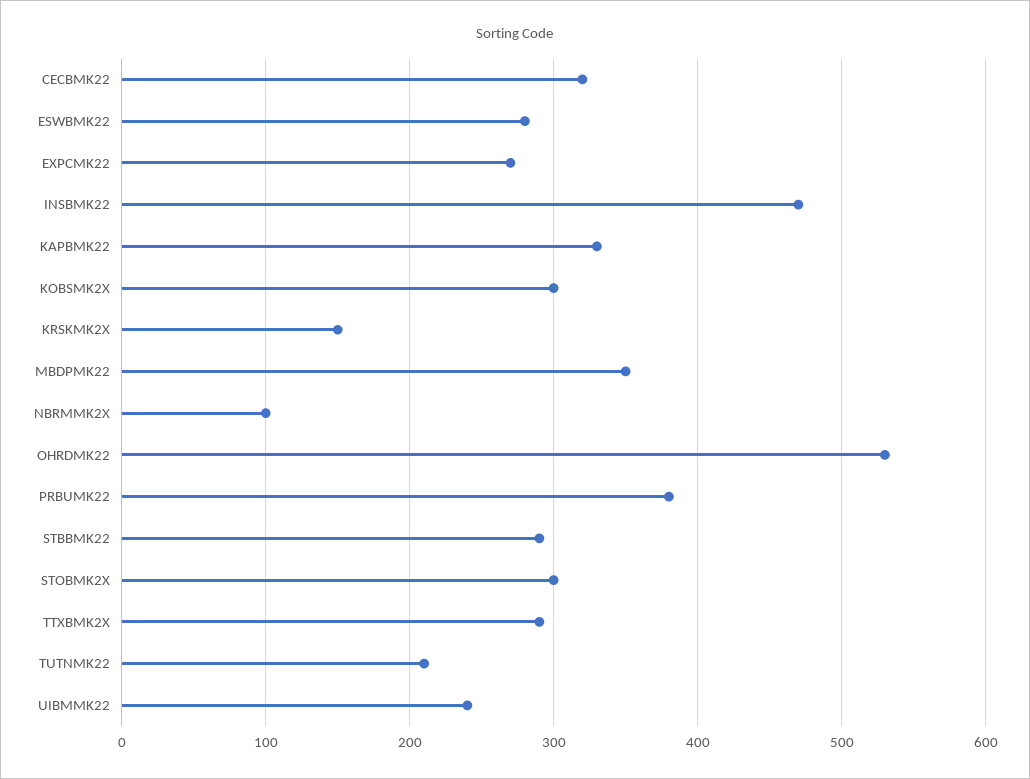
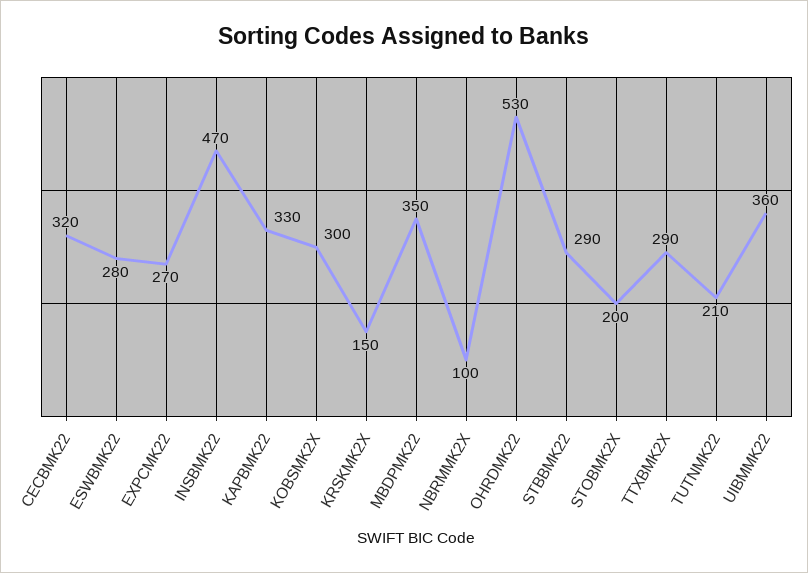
  {
    "CECBMK22": 320,
    "ESWBMK22": 280,
    "EXPCMK22": 270,
    "INSBMK22": 470,
    "KAPBMK22": 330,
    "KOBSMK2X": 300,
    "KRSKMK2X": 150,
    "MBDPMK22": 350,
    "NBRMMK2X": 100,
    "OHRDMK22": 530,
-   "PRBUMK22": 380,
    "STBBMK22": 290,
-   "STOBMK2X": 300,
+   "STOBMK2X": 200,
    "TTXBMK2X": 290,
    "TUTNMK22": 210,
-   "UIBMMK22": 240
+   "UIBMMK22": 360
  }

